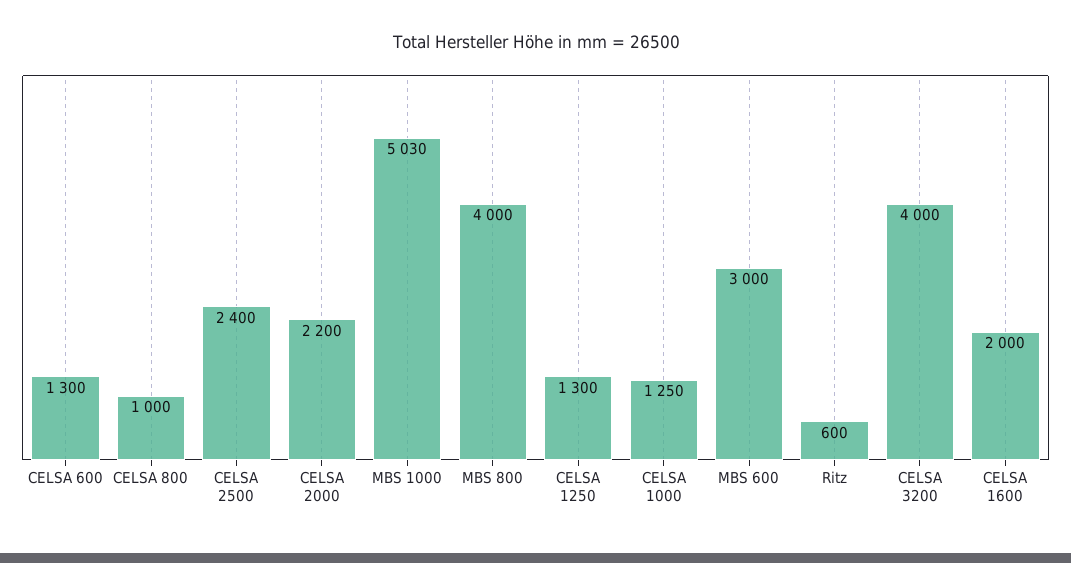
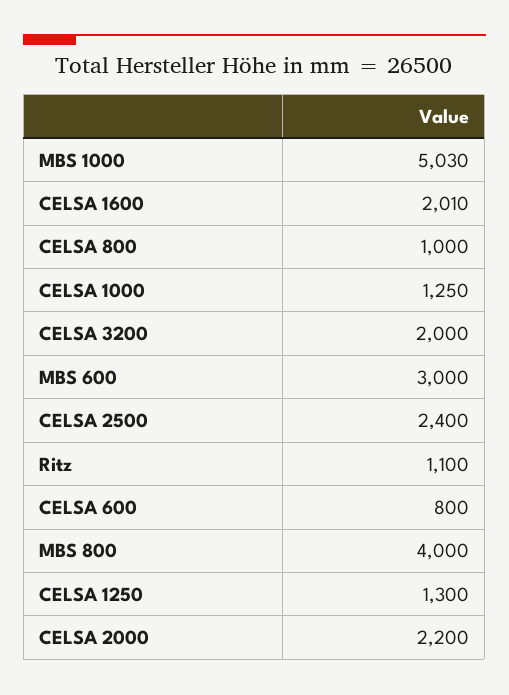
  {
-   "CELSA 600": 1300,
+   "CELSA 600": 800,
    "CELSA 800": 1000,
    "CELSA 2500": 2400,
    "CELSA 2000": 2200,
    "MBS 1000": 5030,
    "MBS 800": 4000,
    "CELSA 1250": 1300,
    "CELSA 1000": 1250,
    "MBS 600": 3000,
-   "Ritz": 600,
+   "Ritz": 1100,
-   "CELSA 3200": 4000,
+   "CELSA 3200": 2000,
-   "CELSA 1600": 2000
+   "CELSA 1600": 2010
  }

